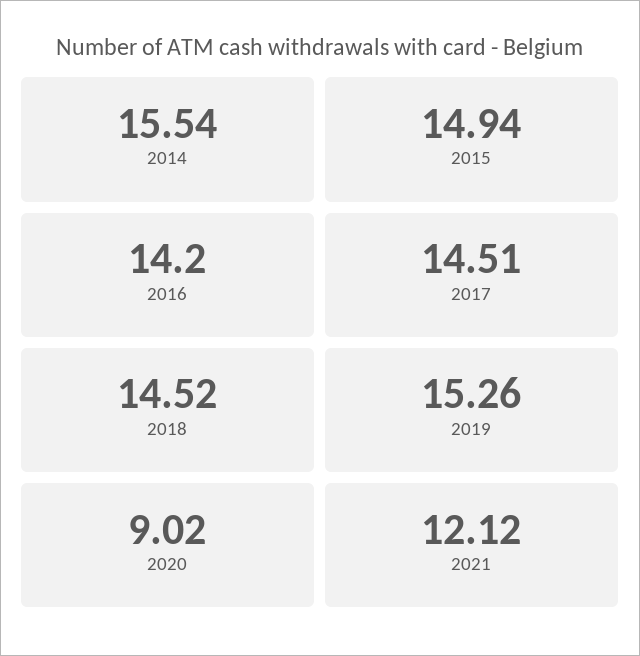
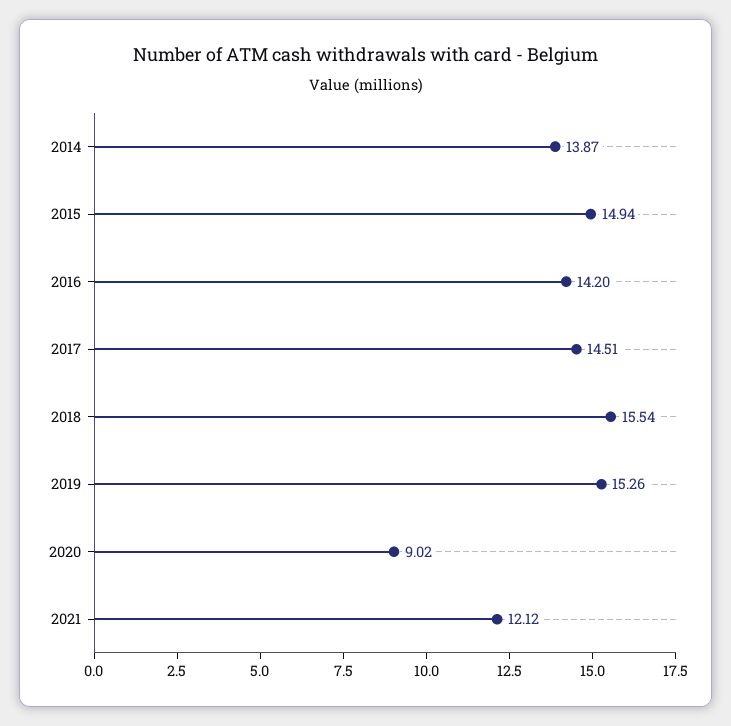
  {
-   "2014": 15.54,
+   "2014": 13.87,
    "2015": 14.94,
    "2016": 14.2,
    "2017": 14.51,
-   "2018": 14.52,
+   "2018": 15.54,
    "2019": 15.26,
    "2020": 9.02,
    "2021": 12.12
  }

